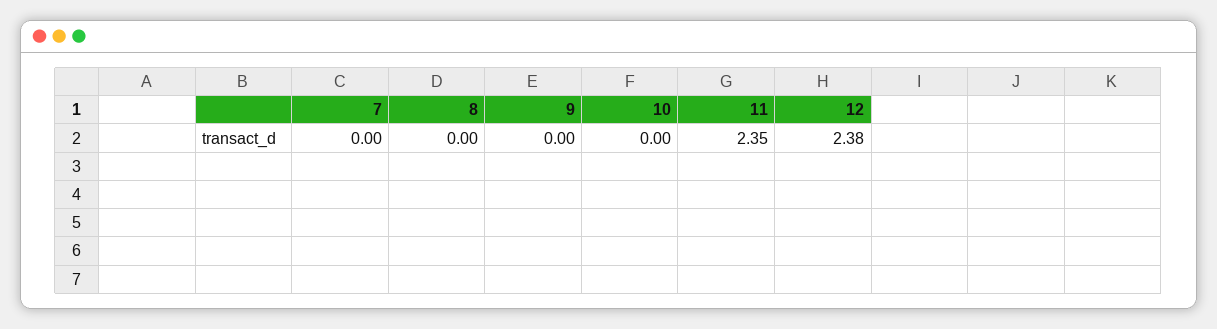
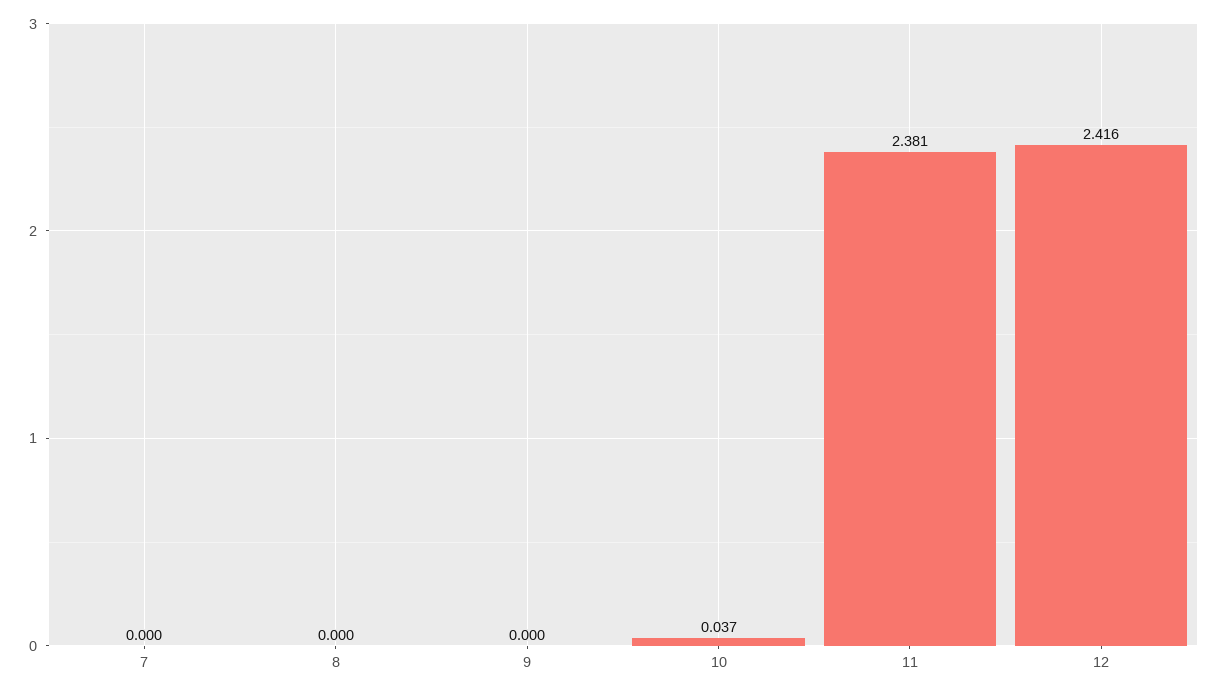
  {
    "7": 0,
    "8": 0,
    "9": 0,
-   "10": 0,
+   "10": 0.037,
-   "11": 2.35,
+   "11": 2.381,
-   "12": 2.38
+   "12": 2.416
  }

